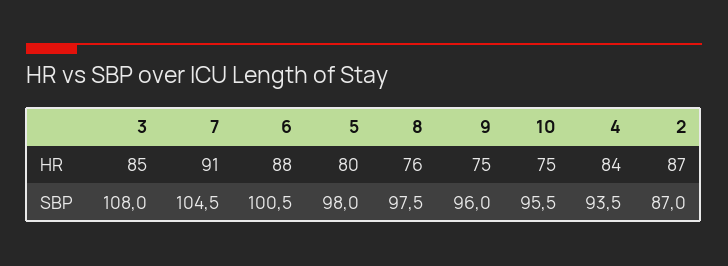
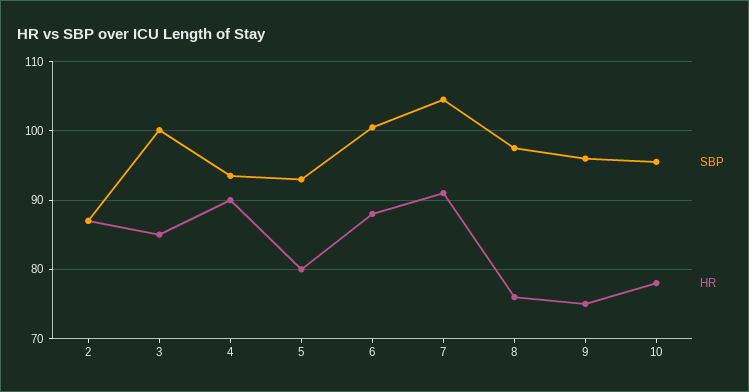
  {
    "HR": {
      "3": 85,
      "7": 91,
      "6": 88,
      "5": 80,
      "8": 76,
      "9": 75,
-     "10": 75,
+     "10": 78,
-     "4": 84,
+     "4": 90,
      "2": 87
    },
    "SBP": {
-     "3": 108,
+     "3": 100,
      "7": 104.5,
      "6": 100.5,
-     "5": 98,
+     "5": 93,
      "8": 97.5,
      "9": 96,
      "10": 95.5,
      "4": 93.5,
      "2": 87
    }
  }

